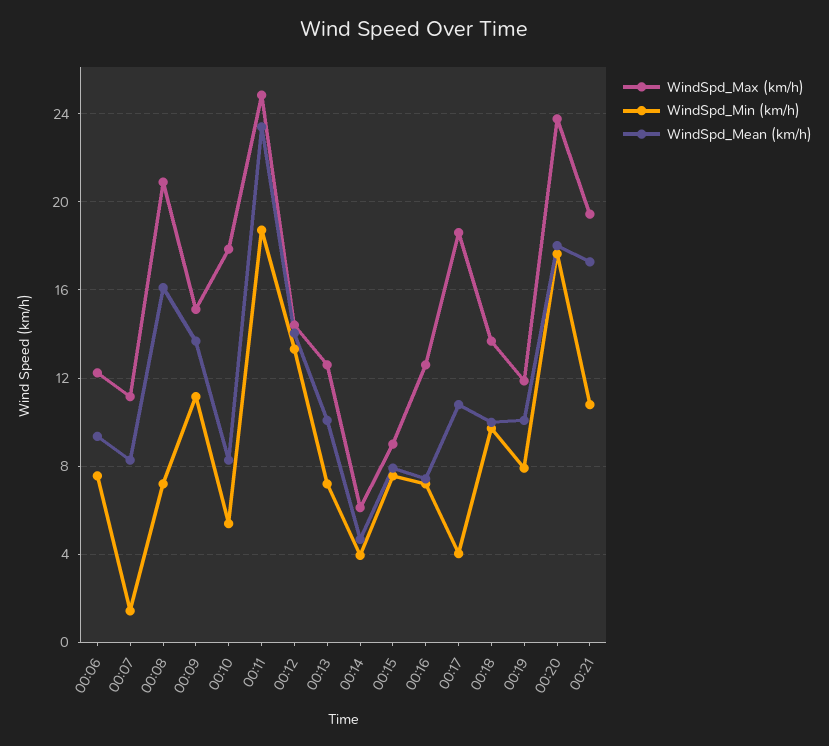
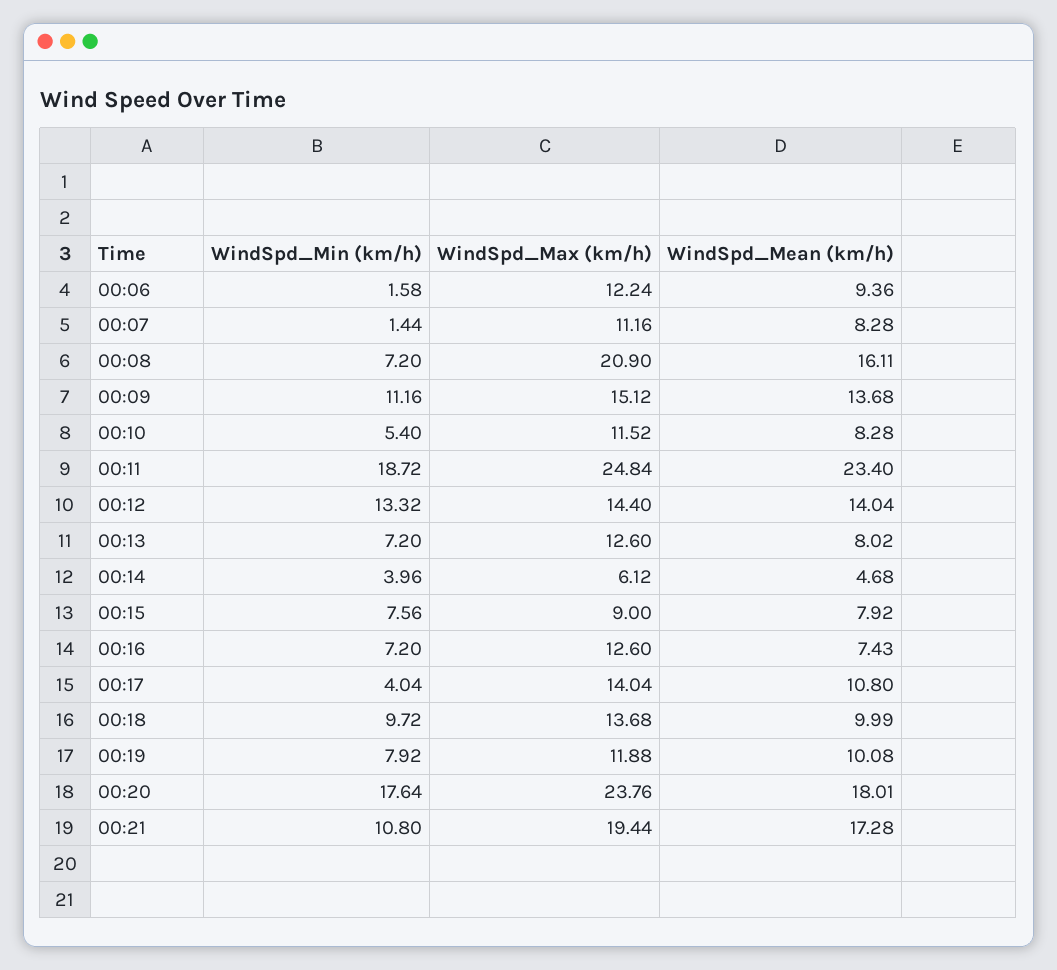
  {
    "WindSpd_Max (km/h)": {
      "00:06": 12.24,
      "00:07": 11.16,
      "00:08": 20.9,
      "00:09": 15.12,
-     "00:10": 18,
+     "00:10": 11.52,
      "00:11": 24.84,
      "00:12": 14.4,
      "00:13": 12.6,
      "00:14": 6.12,
      "00:15": 9,
      "00:16": 12.6,
-     "00:17": 18.5,
+     "00:17": 14.04,
      "00:18": 13.68,
      "00:19": 11.88,
      "00:20": 23.76,
      "00:21": 19.44
    },
    "WindSpd_Min (km/h)": {
-     "00:06": 7.5,
+     "00:06": 1.58,
      "00:07": 1.44,
      "00:08": 7.2,
      "00:09": 11.16,
      "00:10": 5.4,
      "00:11": 18.72,
      "00:12": 13.32,
      "00:13": 7.2,
      "00:14": 3.96,
      "00:15": 7.56,
      "00:16": 7.2,
      "00:17": 4.04,
      "00:18": 9.72,
      "00:19": 7.92,
      "00:20": 17.64,
      "00:21": 10.8
    },
    "WindSpd_Mean (km/h)": {
      "00:06": 9.36,
      "00:07": 8.28,
      "00:08": 16.11,
      "00:09": 13.68,
      "00:10": 8.28,
      "00:11": 23.4,
      "00:12": 14.04,
-     "00:13": 10,
+     "00:13": 8.02,
      "00:14": 4.68,
      "00:15": 7.92,
      "00:16": 7.43,
      "00:17": 10.8,
      "00:18": 9.99,
      "00:19": 10.08,
      "00:20": 18.01,
      "00:21": 17.28
    }
  }

